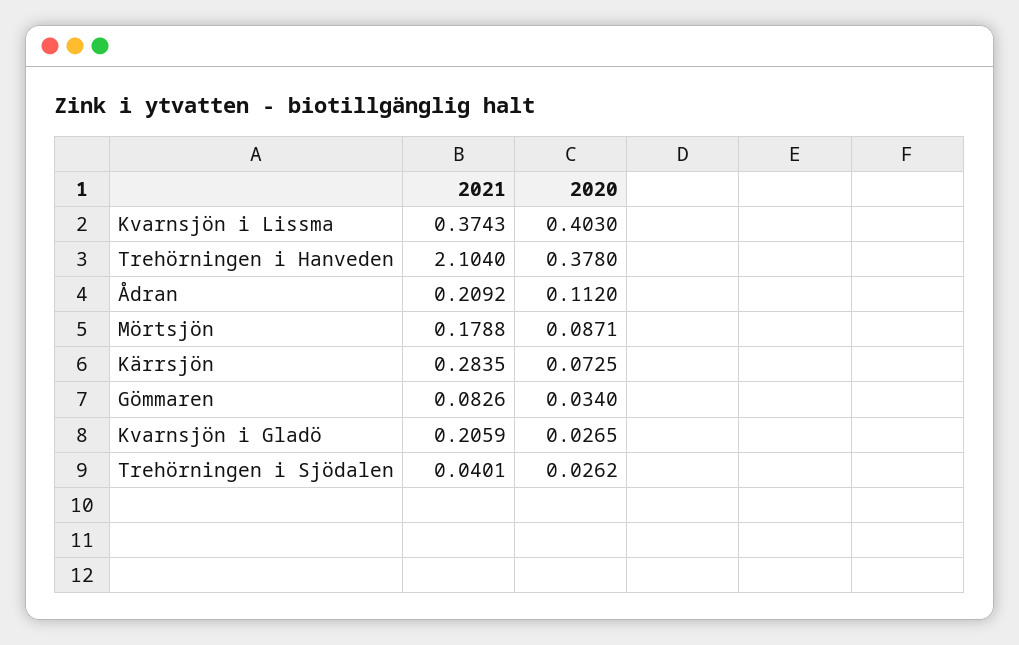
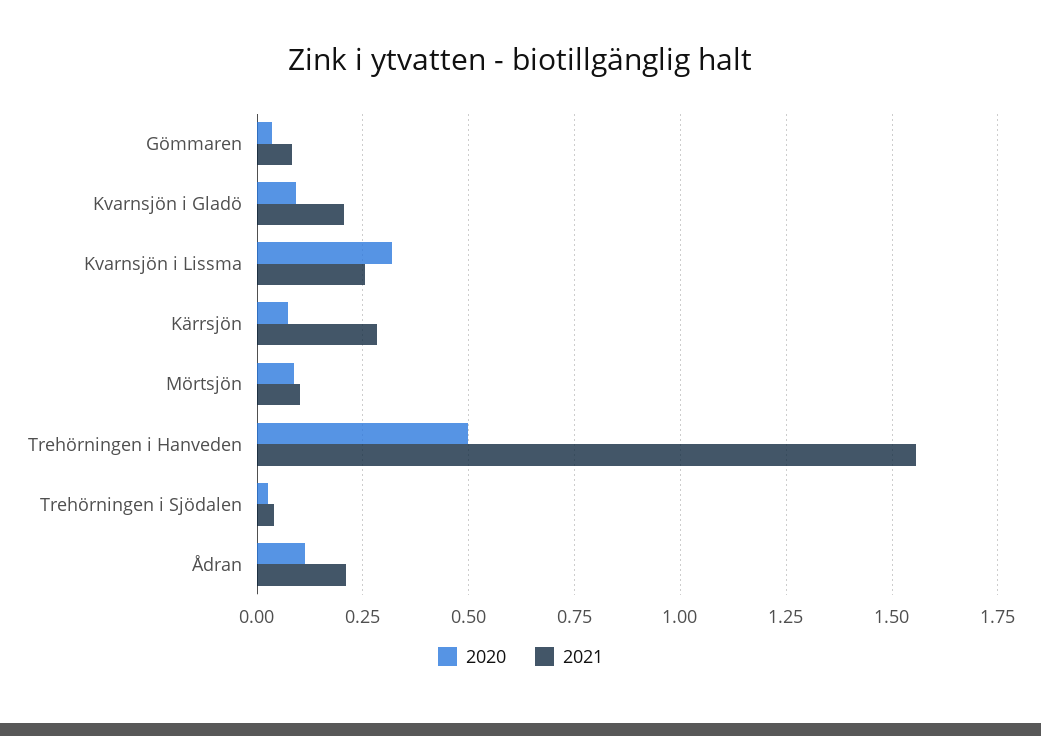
  {
    "2021": {
-     "Kvarnsjön i Lissma": 0.3743,
+     "Kvarnsjön i Lissma": 0.25,
-     "Trehörningen i Hanveden": 2.104,
+     "Trehörningen i Hanveden": 1.55,
      "Ådran": 0.2092,
-     "Mörtsjön": 0.1788,
+     "Mörtsjön": 0.1,
      "Kärrsjön": 0.2835,
      "Gömmaren": 0.0826,
      "Kvarnsjön i Gladö": 0.2059,
      "Trehörningen i Sjödalen": 0.0401
    },
    "2020": {
-     "Kvarnsjön i Lissma": 0.403,
+     "Kvarnsjön i Lissma": 0.325,
-     "Trehörningen i Hanveden": 0.378,
+     "Trehörningen i Hanveden": 0.5,
      "Ådran": 0.112,
      "Mörtsjön": 0.0871,
      "Kärrsjön": 0.0725,
      "Gömmaren": 0.034,
-     "Kvarnsjön i Gladö": 0.0265,
+     "Kvarnsjön i Gladö": 0.1,
      "Trehörningen i Sjödalen": 0.0262
    }
  }

